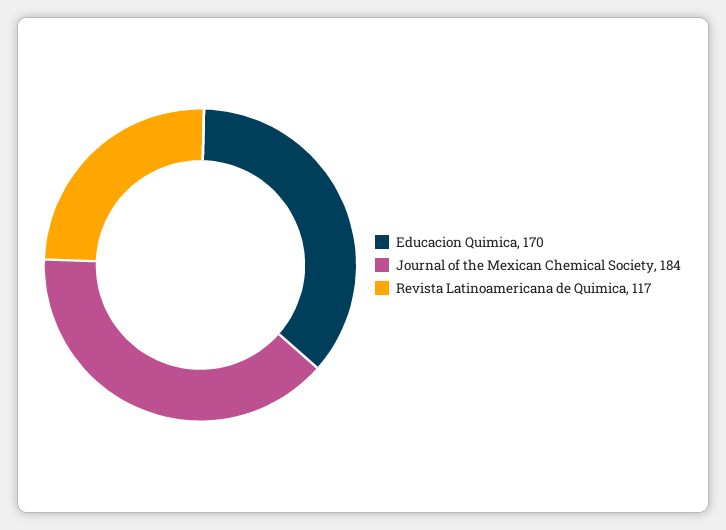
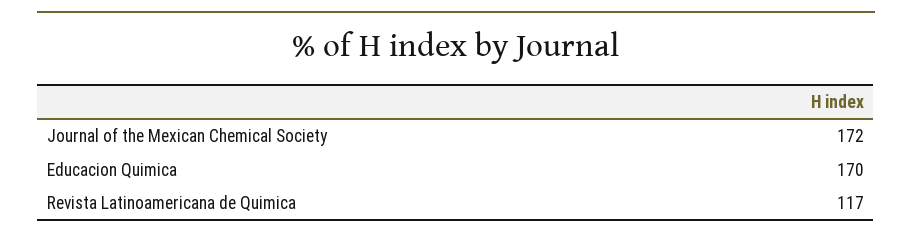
  {
    "Educacion Quimica": 170,
-   "Journal of the Mexican Chemical Society": 184,
+   "Journal of the Mexican Chemical Society": 172,
    "Revista Latinoamericana de Quimica": 117
  }

